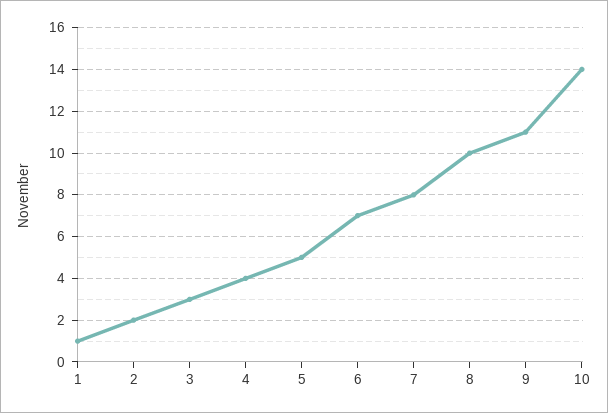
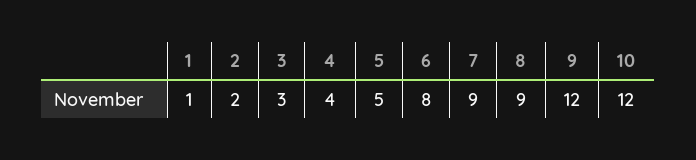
  {
    "1": 1,
    "2": 2,
    "3": 3,
    "4": 4,
    "5": 5,
-   "6": 7,
+   "6": 8,
-   "7": 8,
+   "7": 9,
-   "8": 10,
+   "8": 9,
-   "9": 11,
+   "9": 12,
-   "10": 14
+   "10": 12
  }

